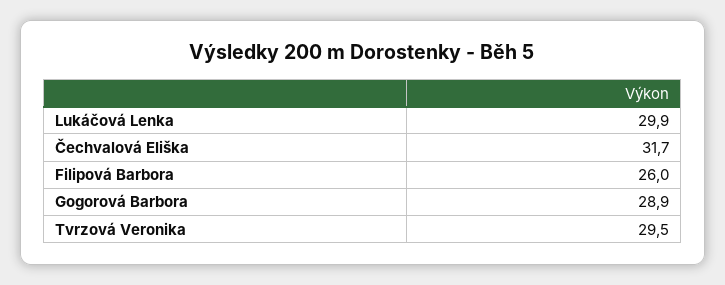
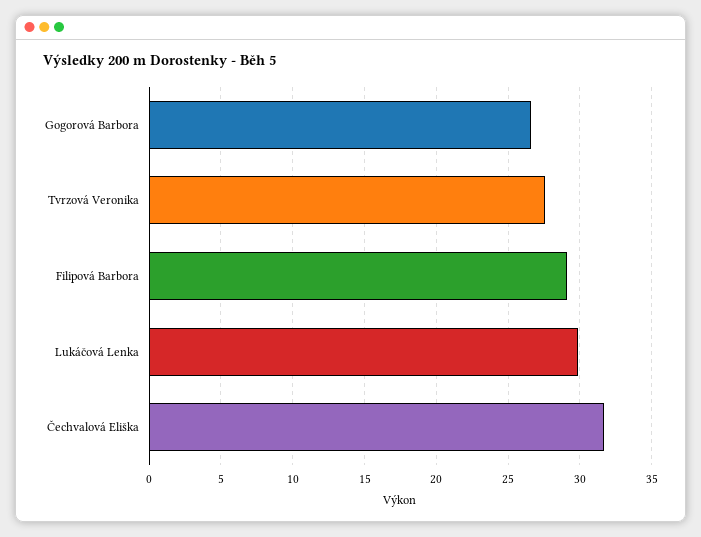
  {
    "Lukáčová Lenka": 29.9,
    "Čechvalová Eliška": 31.7,
-   "Filipová Barbora": 26,
+   "Filipová Barbora": 29,
-   "Gogorová Barbora": 28.9,
+   "Gogorová Barbora": 26.5,
-   "Tvrzová Veronika": 29.5
+   "Tvrzová Veronika": 27.5
  }

